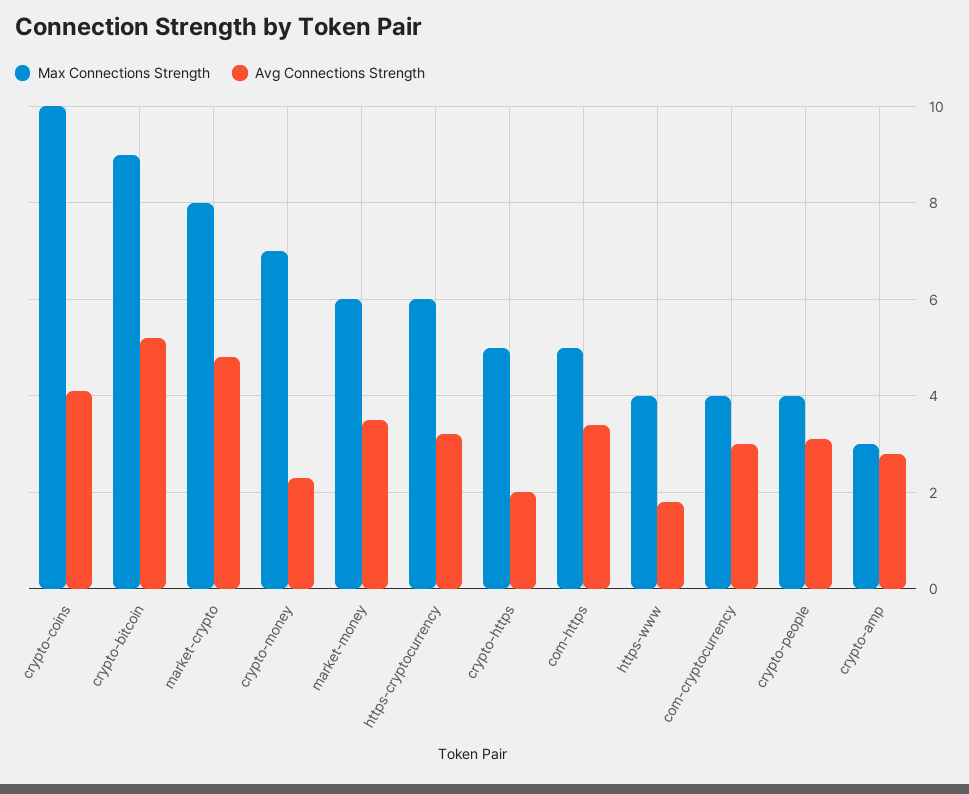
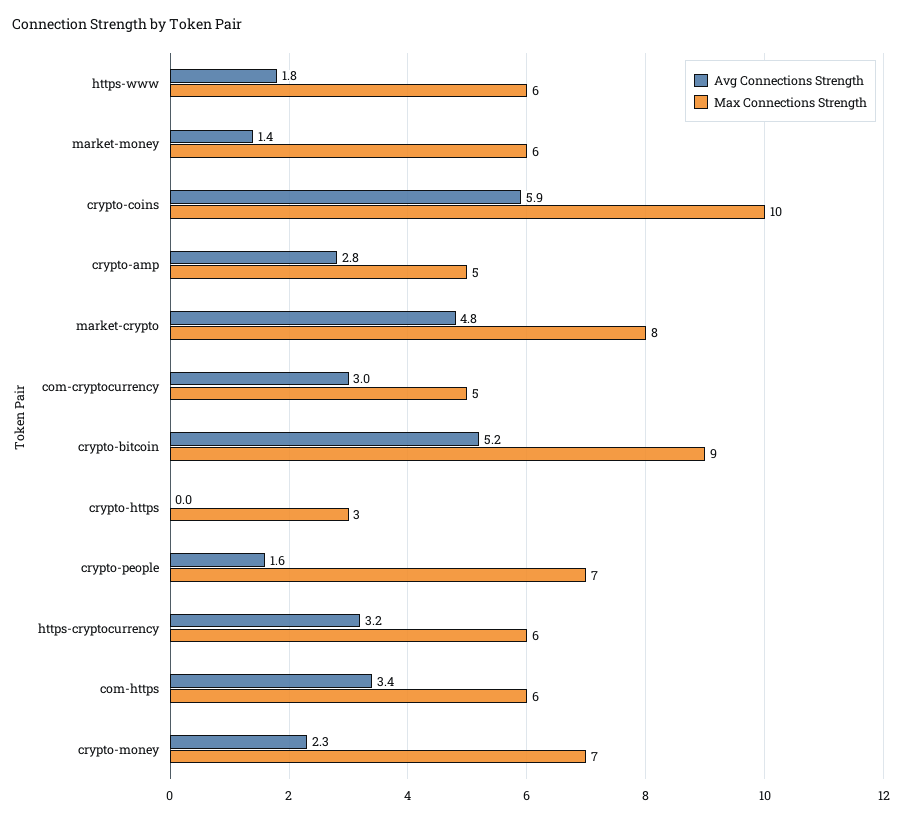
  {
    "Max Connections Strength": {
      "crypto-coins": 10,
      "crypto-bitcoin": 9,
      "market-crypto": 8,
      "crypto-money": 7,
      "market-money": 6,
      "https-cryptocurrency": 6,
-     "crypto-https": 5,
+     "crypto-https": 3,
-     "com-https": 5,
+     "com-https": 6,
-     "https-www": 4,
+     "https-www": 6,
-     "com-cryptocurrency": 4,
+     "com-cryptocurrency": 5,
-     "crypto-people": 4,
+     "crypto-people": 7,
-     "crypto-amp": 3
+     "crypto-amp": 5
    },
    "Avg Connections Strength": {
-     "crypto-coins": 4,
+     "crypto-coins": 5.9,
      "crypto-bitcoin": 5.2,
      "market-crypto": 4.8,
      "crypto-money": 2.3,
-     "market-money": 3.5,
+     "market-money": 1.4,
      "https-cryptocurrency": 3.2,
-     "crypto-https": 2,
+     "crypto-https": 0,
      "com-https": 3.4,
      "https-www": 1.8,
      "com-cryptocurrency": 3,
-     "crypto-people": 3,
+     "crypto-people": 1.6,
      "crypto-amp": 2.8
    }
  }

